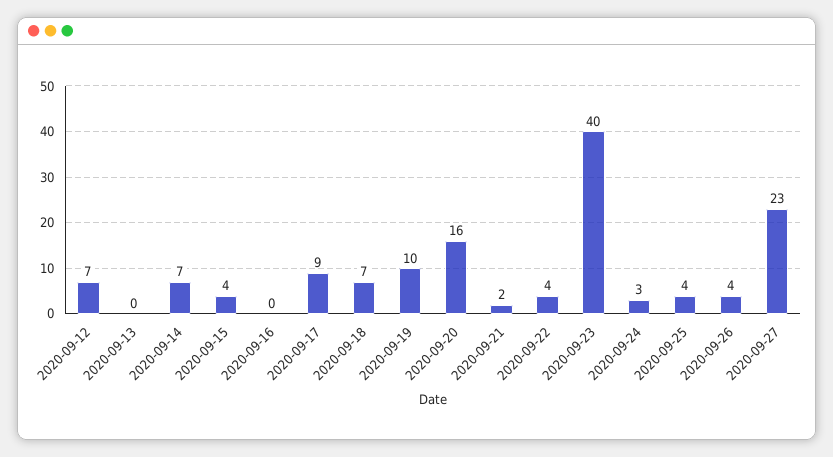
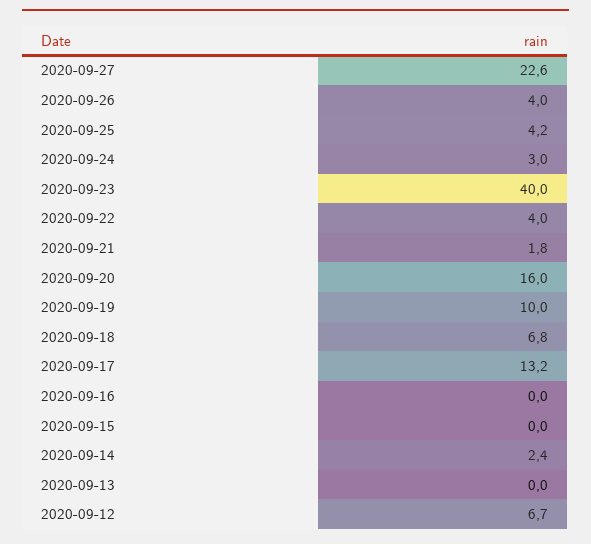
  {
    "2020-09-12": 6.7,
    "2020-09-13": 0,
-   "2020-09-14": 7,
+   "2020-09-14": 2.4,
-   "2020-09-15": 4,
+   "2020-09-15": 0,
    "2020-09-16": 0,
-   "2020-09-17": 9,
+   "2020-09-17": 13.2,
    "2020-09-18": 6.8,
    "2020-09-19": 10,
    "2020-09-20": 16,
    "2020-09-21": 1.8,
    "2020-09-22": 4,
    "2020-09-23": 40,
    "2020-09-24": 3,
    "2020-09-25": 4.2,
    "2020-09-26": 4,
    "2020-09-27": 22.6
  }

